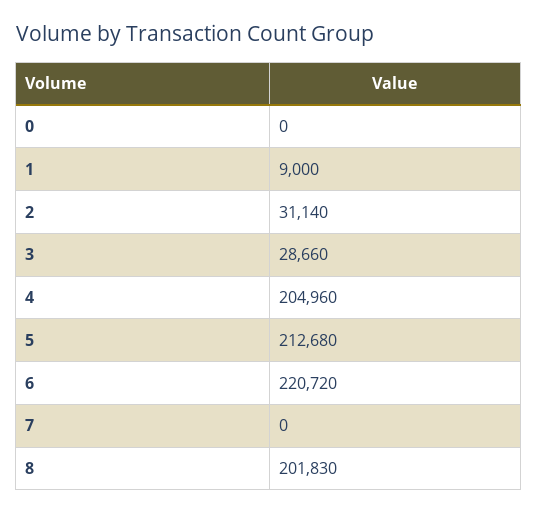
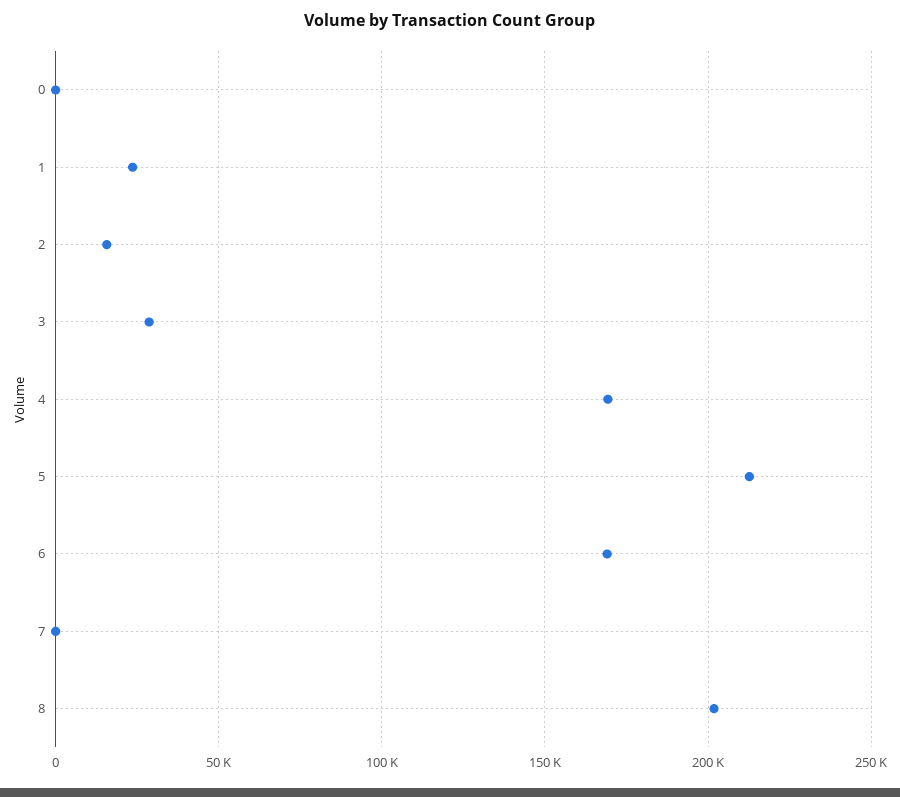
  {
    "0": 0,
-   "1": 9000,
+   "1": 25000,
-   "2": 31140,
+   "2": 15000,
    "3": 28660,
-   "4": 204960,
+   "4": 170000,
    "5": 212680,
-   "6": 220720,
+   "6": 170000,
    "7": 0,
    "8": 201830
  }

